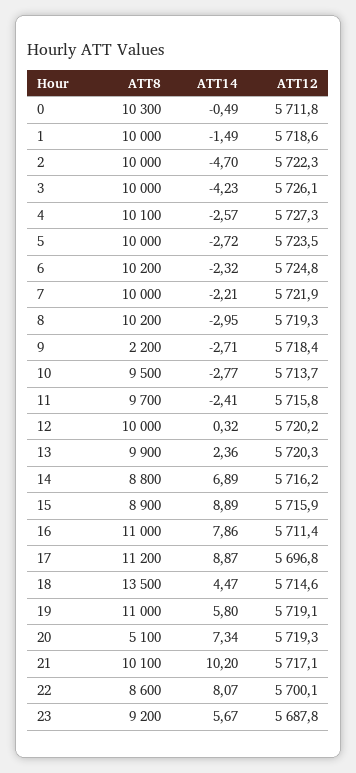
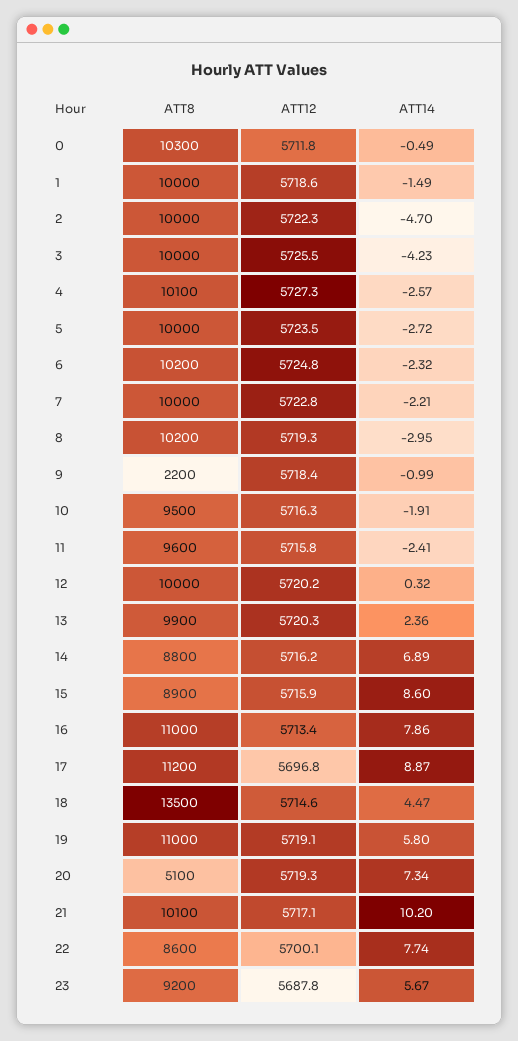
  {
    "ATT8": {
      "0": 10300,
      "1": 10000,
      "2": 10000,
      "3": 10000,
      "4": 10100,
      "5": 10000,
      "6": 10200,
      "7": 10000,
      "8": 10200,
      "9": 2200,
      "10": 9500,
-     "11": 9700,
+     "11": 9600,
      "12": 10000,
      "13": 9900,
      "14": 8800,
      "15": 8900,
      "16": 11000,
      "17": 11200,
      "18": 13500,
      "19": 11000,
      "20": 5100,
      "21": 10100,
      "22": 8600,
      "23": 9200
    },
    "ATT14": {
      "0": -0.49,
      "1": -1.49,
      "2": -4.7,
      "3": -4.23,
      "4": -2.57,
      "5": -2.72,
      "6": -2.32,
      "7": -2.21,
      "8": -2.95,
-     "9": -2.71,
+     "9": -0.99,
-     "10": -2.77,
+     "10": -1.91,
      "11": -2.41,
      "12": 0.32,
      "13": 2.36,
      "14": 6.89,
-     "15": 8.89,
+     "15": 8.6,
      "16": 7.86,
      "17": 8.87,
      "18": 4.47,
      "19": 5.8,
      "20": 7.34,
      "21": 10.2,
-     "22": 8.07,
+     "22": 7.74,
      "23": 5.67
    },
    "ATT12": {
      "0": 5711.8,
      "1": 5718.6,
      "2": 5722.3,
-     "3": 5726.1,
+     "3": 5725.5,
      "4": 5727.3,
      "5": 5723.5,
      "6": 5724.8,
-     "7": 5721.9,
+     "7": 5722.8,
      "8": 5719.3,
      "9": 5718.4,
-     "10": 5713.7,
+     "10": 5716.3,
      "11": 5715.8,
      "12": 5720.2,
      "13": 5720.3,
      "14": 5716.2,
      "15": 5715.9,
-     "16": 5711.4,
+     "16": 5713.4,
      "17": 5696.8,
      "18": 5714.6,
      "19": 5719.1,
      "20": 5719.3,
      "21": 5717.1,
      "22": 5700.1,
      "23": 5687.8
    }
  }

